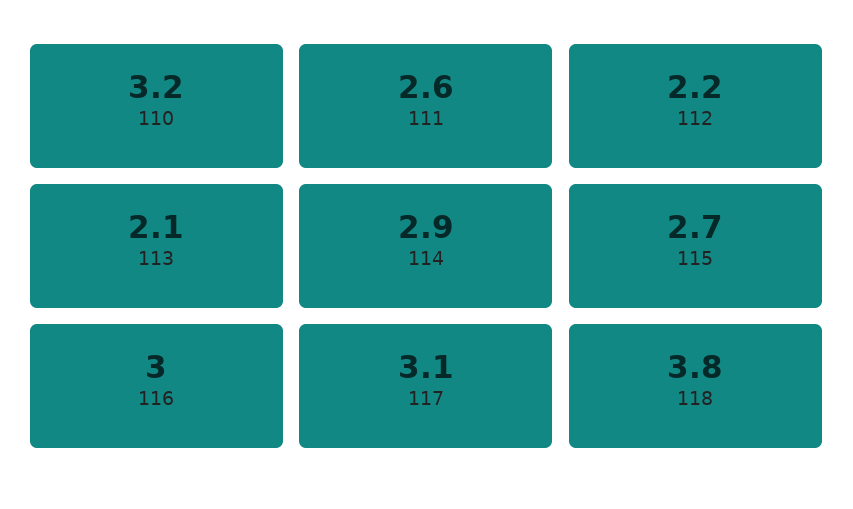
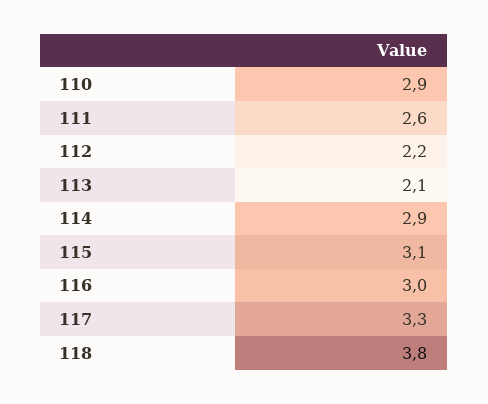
  {
-   "110": 3.2,
+   "110": 2.9,
    "111": 2.6,
    "112": 2.2,
    "113": 2.1,
    "114": 2.9,
-   "115": 2.7,
+   "115": 3.1,
    "116": 3,
-   "117": 3.1,
+   "117": 3.3,
    "118": 3.8
  }

